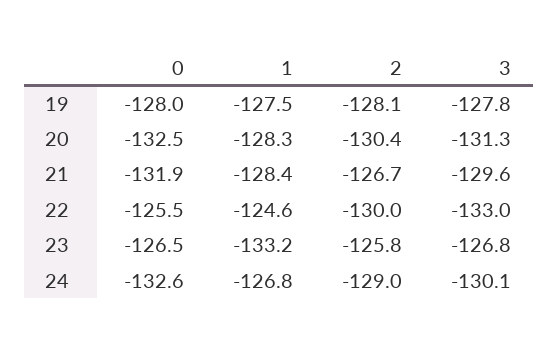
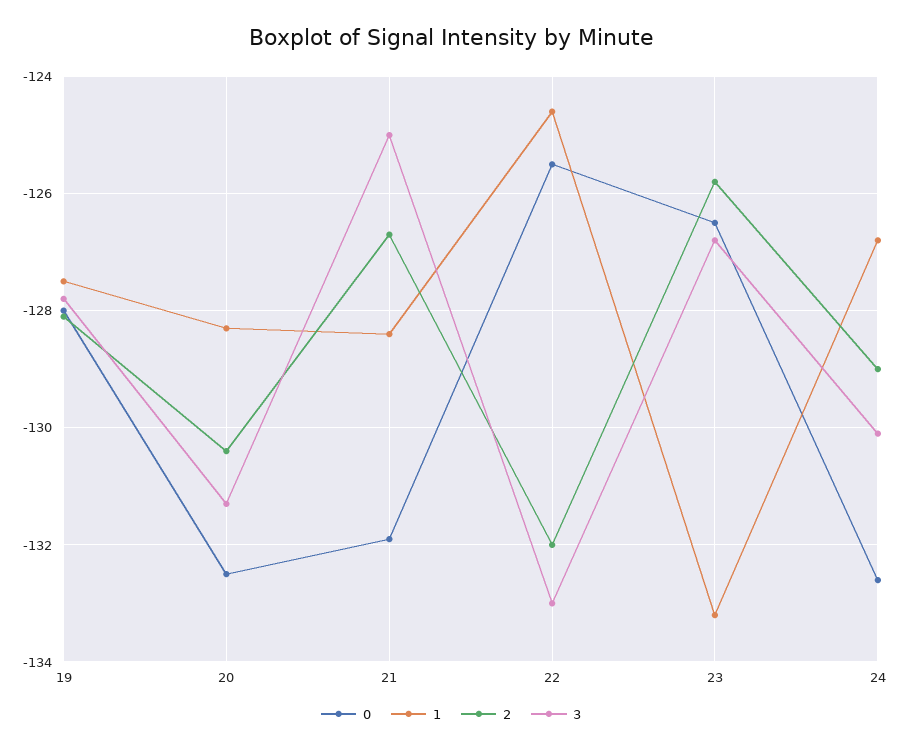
  {
    "0": {
      "19": -128,
      "20": -132.5,
      "21": -131.9,
      "22": -125.5,
      "23": -126.5,
      "24": -132.6
    },
    "1": {
      "19": -127.5,
      "20": -128.3,
      "21": -128.4,
      "22": -124.6,
      "23": -133.2,
      "24": -126.8
    },
    "2": {
      "19": -128.1,
      "20": -130.4,
      "21": -126.7,
-     "22": -130,
+     "22": -132,
      "23": -125.8,
      "24": -129
    },
    "3": {
      "19": -127.8,
      "20": -131.3,
-     "21": -129.6,
+     "21": -125,
      "22": -133,
      "23": -126.8,
      "24": -130.1
    }
  }

